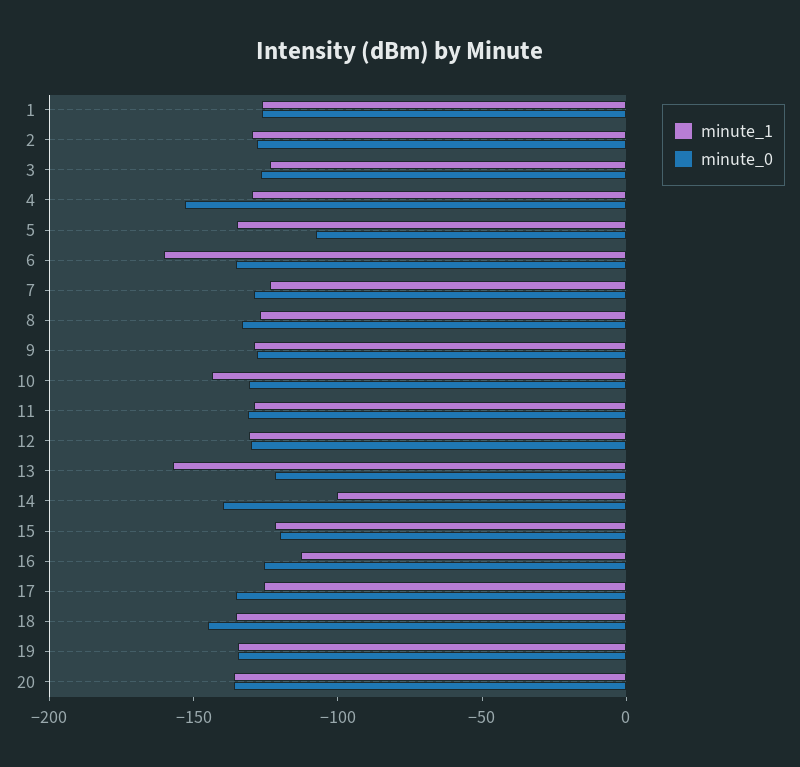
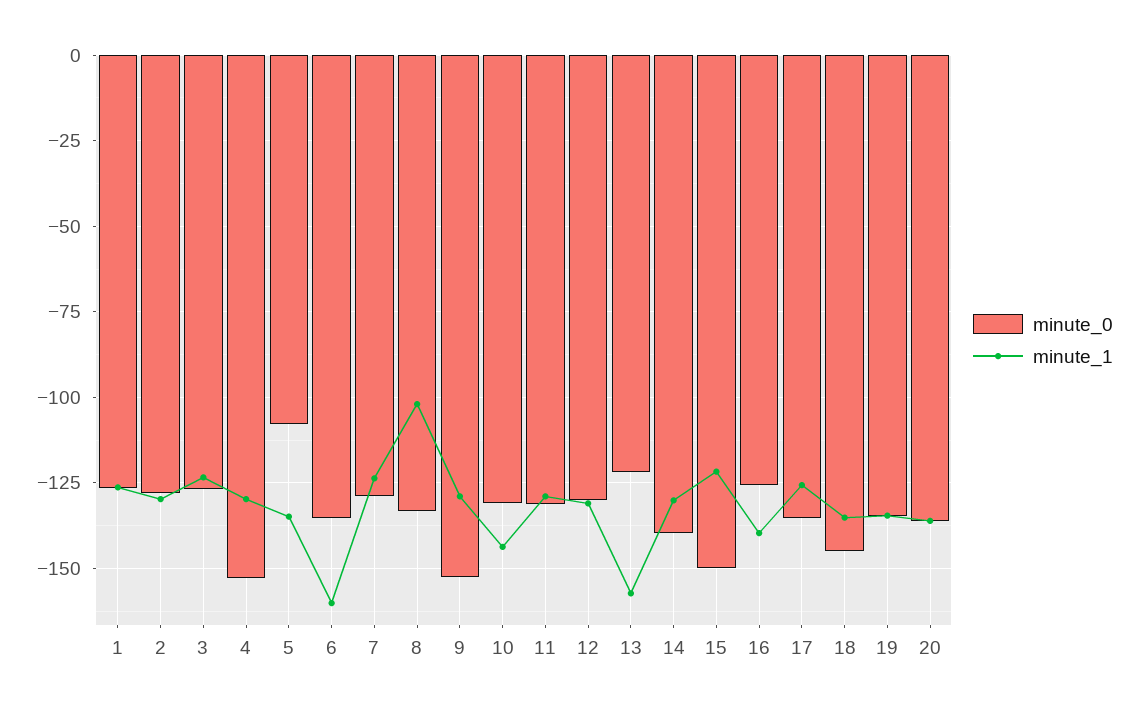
  {
    "minute_1": {
      "1": -127.5,
      "2": -130,
      "3": -122.5,
      "4": -130,
      "5": -135,
      "6": -160,
      "7": -122.5,
-     "8": -130,
+     "8": -102.5,
      "9": -130,
      "10": -142.5,
      "11": -130,
      "12": -130,
      "13": -157.5,
-     "14": -100,
+     "14": -130,
      "15": -122.5,
-     "16": -110,
+     "16": -140,
      "17": -125,
      "18": -135,
      "19": -135,
      "20": -135
    },
    "minute_0": {
      "1": -127.5,
      "2": -127.5,
      "3": -127.5,
      "4": -152.5,
      "5": -107.5,
      "6": -135,
      "7": -130,
      "8": -132.5,
-     "9": -130,
+     "9": -152.5,
      "10": -130,
      "11": -130,
      "12": -130,
      "13": -122.5,
      "14": -140,
-     "15": -120,
+     "15": -150,
      "16": -125,
      "17": -135,
      "18": -145,
      "19": -135,
      "20": -135
    }
  }

